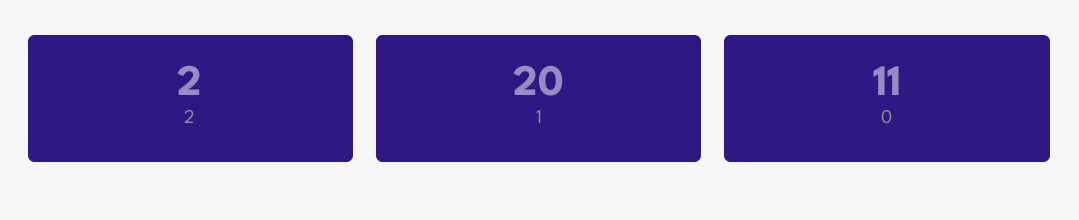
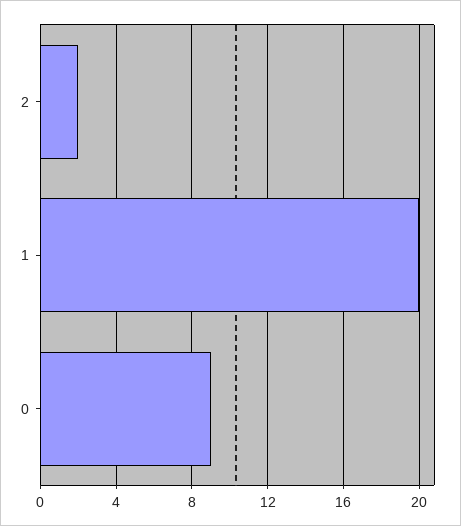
  {
    "2": 2,
    "1": 20,
-   "0": 11
+   "0": 9
  }

